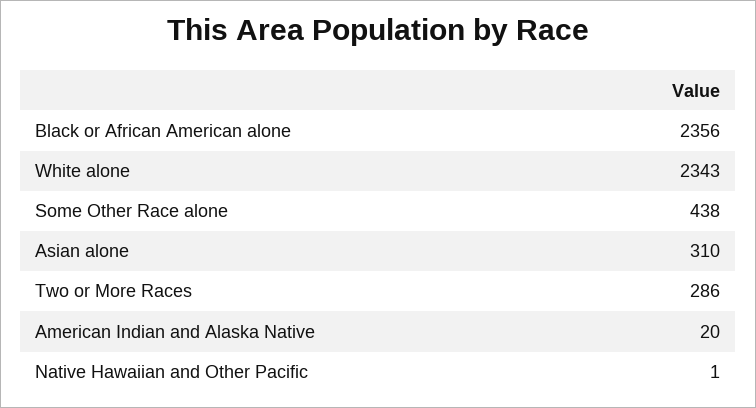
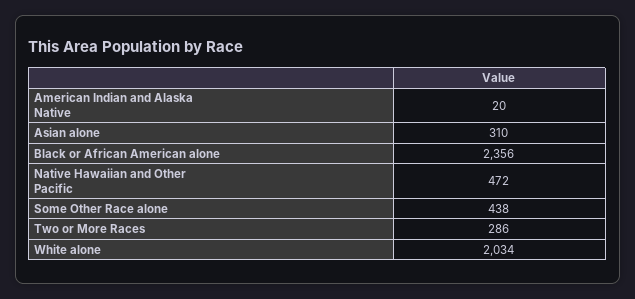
  {
    "Black or African American alone": 2356,
-   "White alone": 2343,
+   "White alone": 2034,
    "Some Other Race alone": 438,
    "Asian alone": 310,
    "Two or More Races": 286,
    "American Indian and Alaska Native": 20,
-   "Native Hawaiian and Other Pacific": 1
+   "Native Hawaiian and Other Pacific": 472
  }

